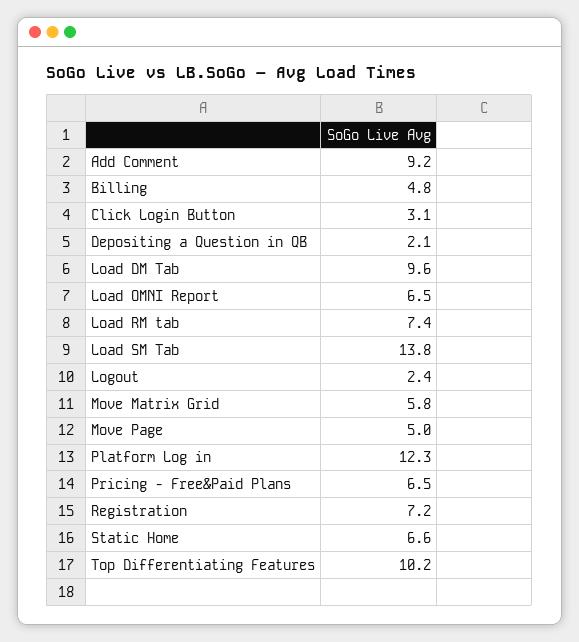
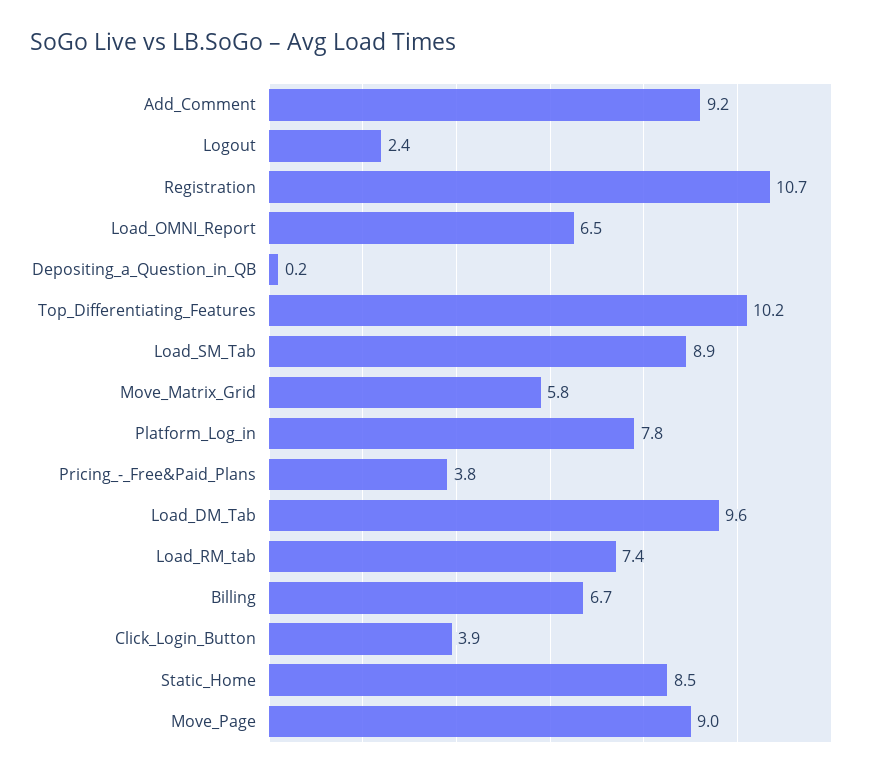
  {
    "Add Comment": 9.2,
-   "Billing": 4.8,
+   "Billing": 6.7,
-   "Click Login Button": 3.1,
+   "Click Login Button": 3.9,
-   "Depositing a Question in QB": 2.1,
+   "Depositing a Question in QB": 0.2,
    "Load DM Tab": 9.6,
    "Load OMNI Report": 6.5,
    "Load RM tab": 7.4,
-   "Load SM Tab": 13.8,
+   "Load SM Tab": 8.9,
    "Logout": 2.4,
    "Move Matrix Grid": 5.8,
-   "Move Page": 5,
+   "Move Page": 9,
-   "Platform Log in": 12.3,
+   "Platform Log in": 7.8,
-   "Pricing - Free&Paid Plans": 6.5,
+   "Pricing - Free&Paid Plans": 3.8,
-   "Registration": 7.2,
+   "Registration": 10.7,
-   "Static Home": 6.6,
+   "Static Home": 8.5,
    "Top Differentiating Features": 10.2
  }

